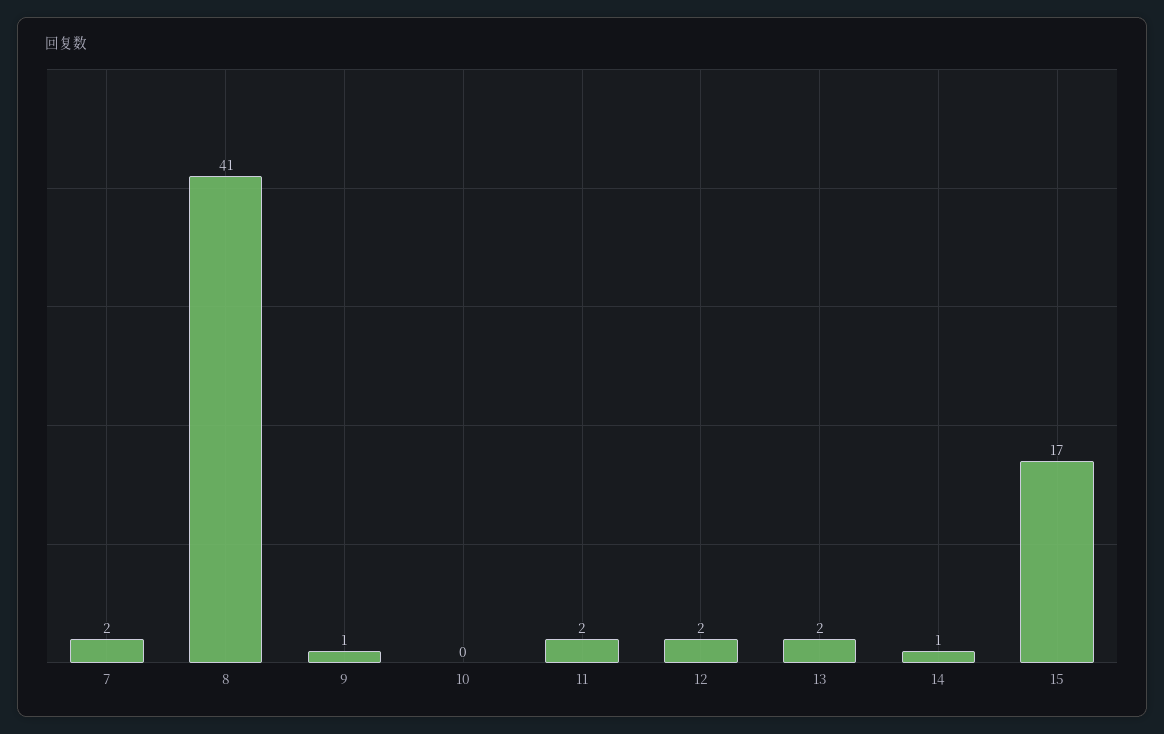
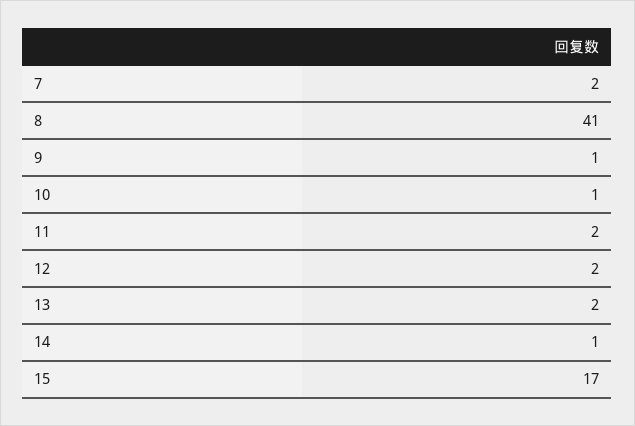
  {
    "7": 2,
    "8": 41,
    "9": 1,
-   "10": 0,
+   "10": 1,
    "11": 2,
    "12": 2,
    "13": 2,
    "14": 1,
    "15": 17
  }

